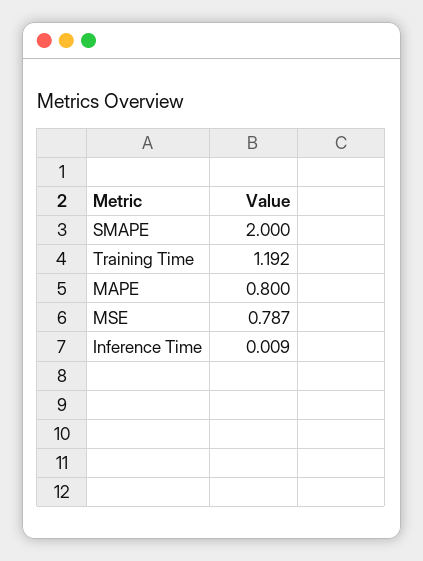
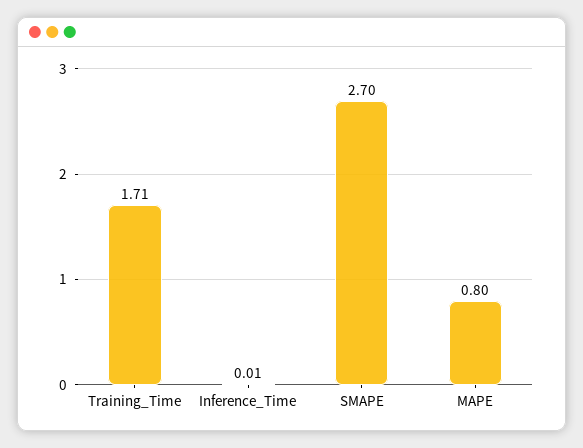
  {
-   "SMAPE": 2,
+   "SMAPE": 2.7,
-   "Training Time": 1.192,
+   "Training Time": 1.71,
    "MAPE": 0.8,
-   "MSE": 0.787,
    "Inference Time": 0.009
  }

